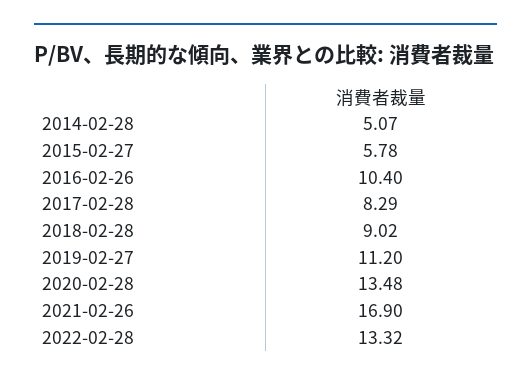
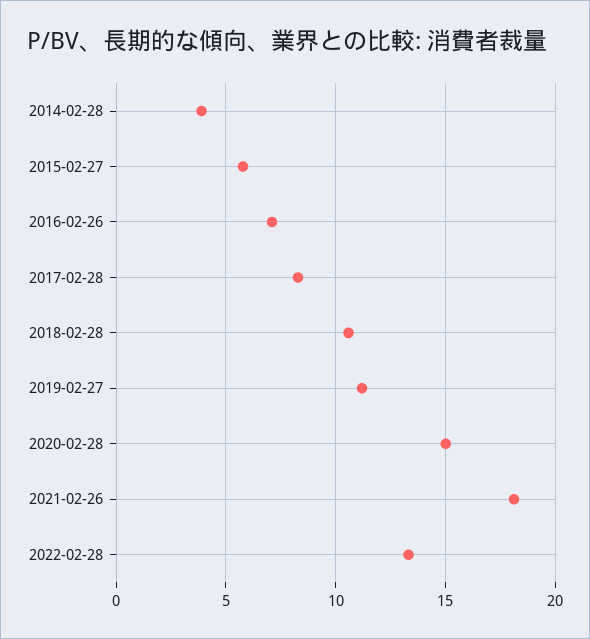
  {
-   "2014-02-28": 5.07,
+   "2014-02-28": 4,
    "2015-02-27": 5.78,
-   "2016-02-26": 10.4,
+   "2016-02-26": 7,
    "2017-02-28": 8.29,
-   "2018-02-28": 9.02,
+   "2018-02-28": 10.5,
    "2019-02-27": 11.2,
-   "2020-02-28": 13.48,
+   "2020-02-28": 15,
-   "2021-02-26": 16.9,
+   "2021-02-26": 18,
    "2022-02-28": 13.32
  }

